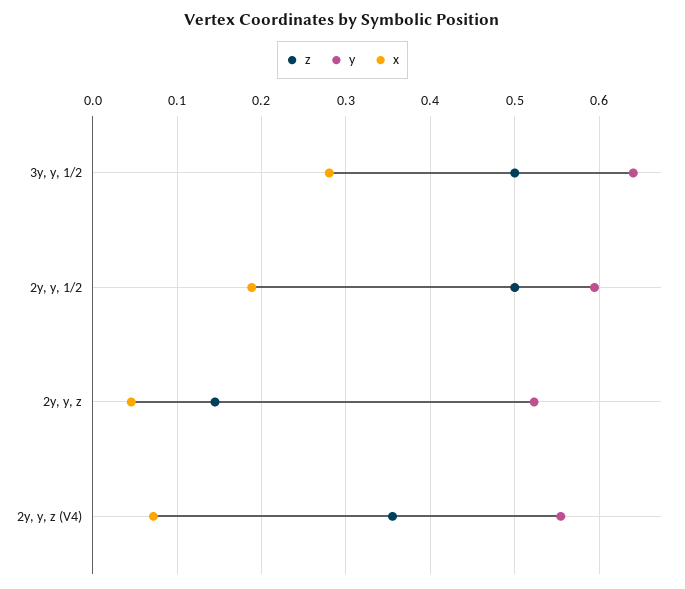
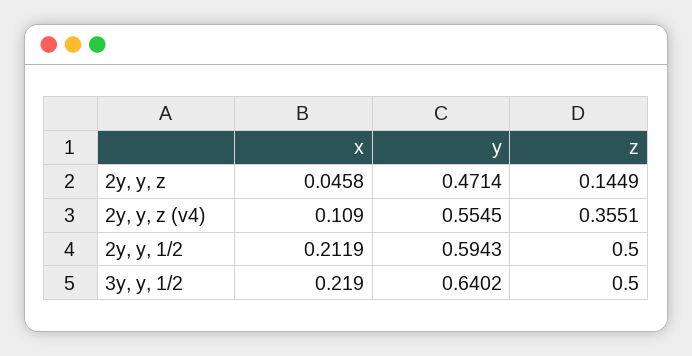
  {
    "z": {
      "3y, y, 1/2": 0.5,
      "2y, y, 1/2": 0.5,
      "2y, y, z": 0.1449,
      "2y, y, z (V4)": 0.3551
    },
    "y": {
      "3y, y, 1/2": 0.6402,
      "2y, y, 1/2": 0.5943,
-     "2y, y, z": 0.52,
+     "2y, y, z": 0.4714,
      "2y, y, z (V4)": 0.5545
    },
    "x": {
-     "3y, y, 1/2": 0.28,
+     "3y, y, 1/2": 0.219,
-     "2y, y, 1/2": 0.19,
+     "2y, y, 1/2": 0.2119,
      "2y, y, z": 0.0458,
-     "2y, y, z (V4)": 0.07
+     "2y, y, z (V4)": 0.109
    }
  }

